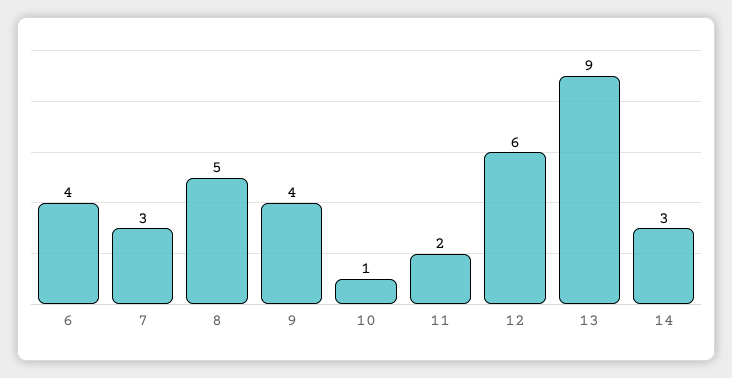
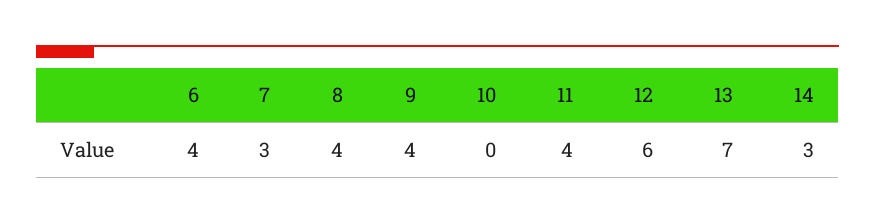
  {
    "6": 4,
    "7": 3,
-   "8": 5,
+   "8": 4,
    "9": 4,
-   "10": 1,
+   "10": 0,
-   "11": 2,
+   "11": 4,
    "12": 6,
-   "13": 9,
+   "13": 7,
    "14": 3
  }

